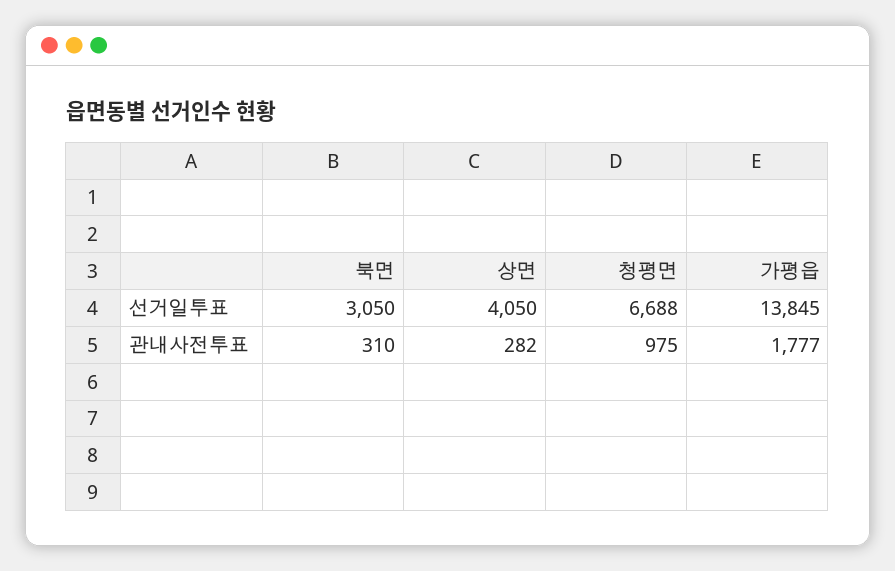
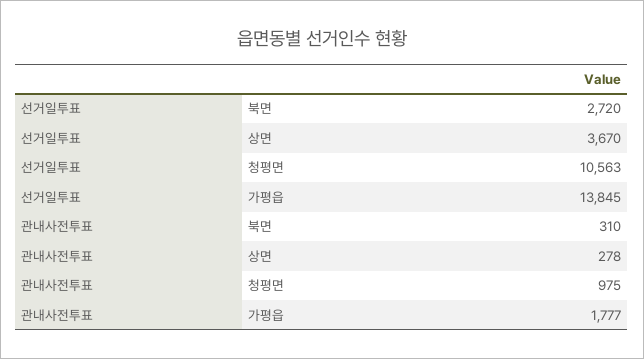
  {
    "북면": {
-     "선거일투표": 3050,
+     "선거일투표": 2720,
      "관내사전투표": 310
    },
    "상면": {
-     "선거일투표": 4050,
+     "선거일투표": 3670,
-     "관내사전투표": 282
+     "관내사전투표": 278
    },
    "청평면": {
-     "선거일투표": 6688,
+     "선거일투표": 10563,
      "관내사전투표": 975
    },
    "가평읍": {
      "선거일투표": 13845,
      "관내사전투표": 1777
    }
  }

